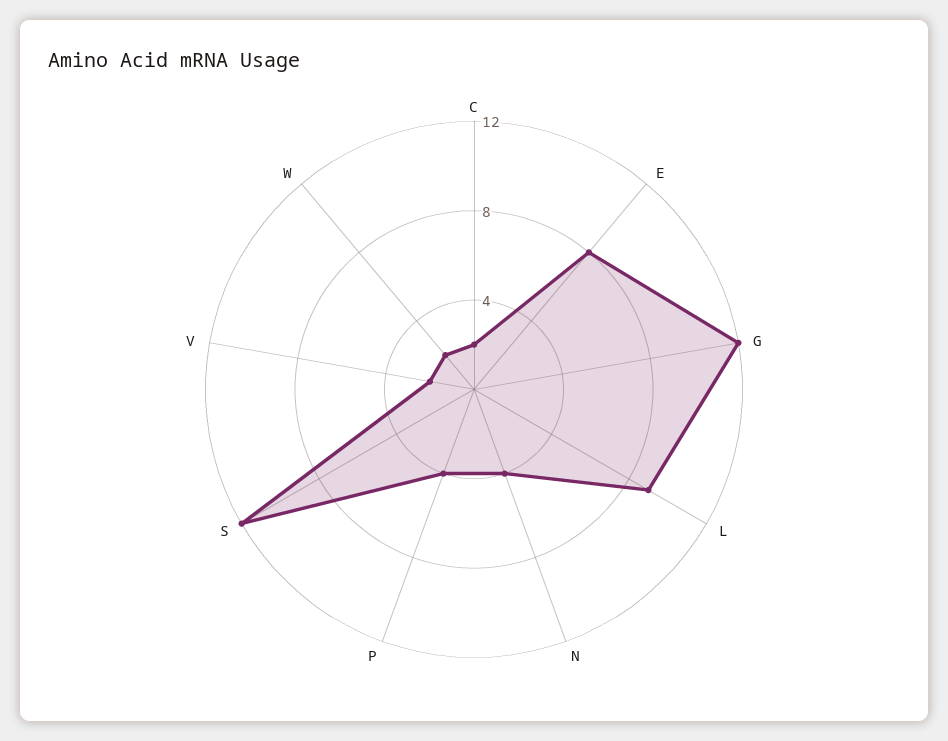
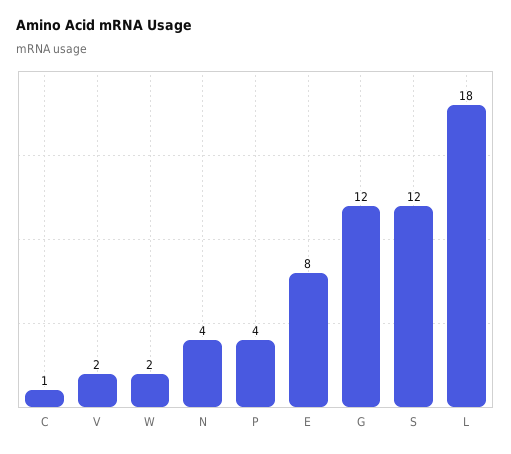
  {
-   "C": 2,
+   "C": 1,
    "E": 8,
    "G": 12,
-   "L": 9,
+   "L": 18,
    "N": 4,
    "P": 4,
    "S": 12,
    "V": 2,
    "W": 2
  }

